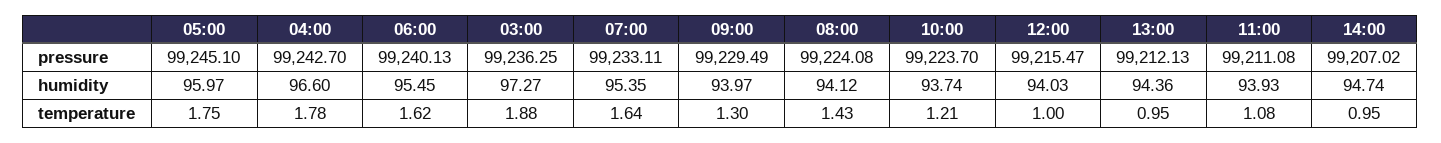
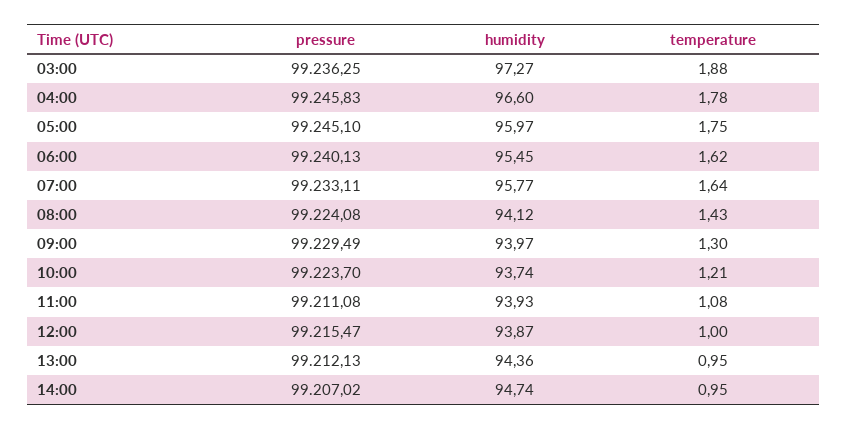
  {
    "05:00": {
      "pressure": 99245.1,
      "humidity": 95.97,
      "temperature": 1.75
    },
    "04:00": {
-     "pressure": 99242.7,
+     "pressure": 99245.83,
      "humidity": 96.6,
      "temperature": 1.78
    },
    "06:00": {
      "pressure": 99240.13,
      "humidity": 95.45,
      "temperature": 1.62
    },
    "03:00": {
      "pressure": 99236.25,
      "humidity": 97.27,
      "temperature": 1.88
    },
    "07:00": {
      "pressure": 99233.11,
-     "humidity": 95.35,
+     "humidity": 95.77,
      "temperature": 1.64
    },
    "09:00": {
      "pressure": 99229.49,
      "humidity": 93.97,
      "temperature": 1.3
    },
    "08:00": {
      "pressure": 99224.08,
      "humidity": 94.12,
      "temperature": 1.43
    },
    "10:00": {
      "pressure": 99223.7,
      "humidity": 93.74,
      "temperature": 1.21
    },
    "12:00": {
      "pressure": 99215.47,
-     "humidity": 94.03,
+     "humidity": 93.87,
      "temperature": 1
    },
    "13:00": {
      "pressure": 99212.13,
      "humidity": 94.36,
      "temperature": 0.95
    },
    "11:00": {
      "pressure": 99211.08,
      "humidity": 93.93,
      "temperature": 1.08
    },
    "14:00": {
      "pressure": 99207.02,
      "humidity": 94.74,
      "temperature": 0.95
    }
  }

